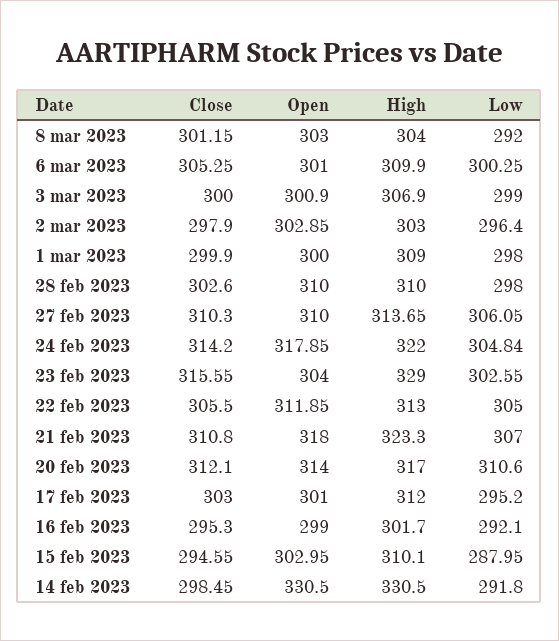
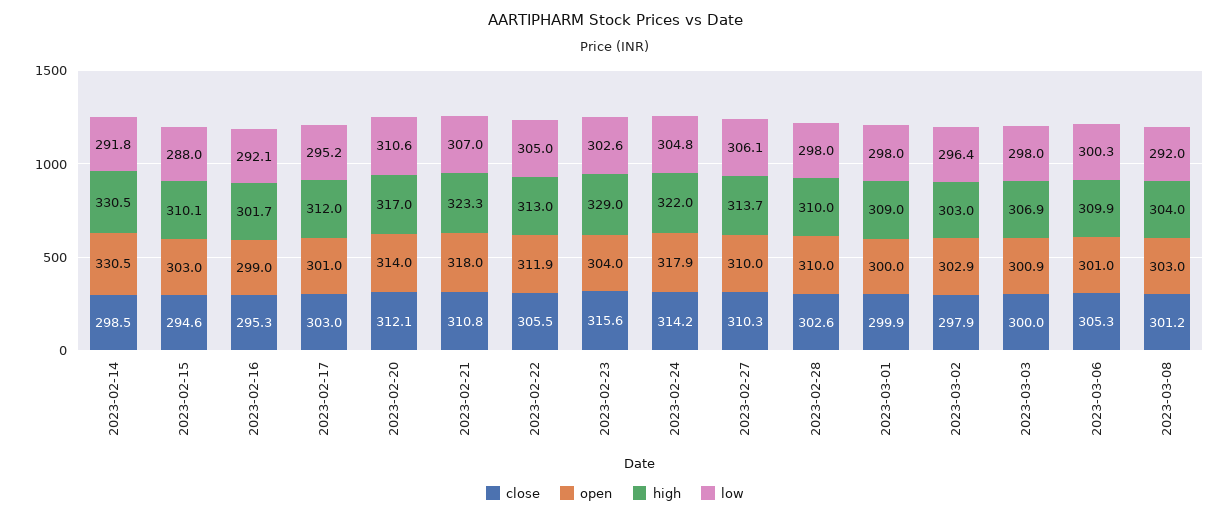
  {
    "Close": {
      "8 mar 2023": 301.15,
      "6 mar 2023": 305.25,
      "3 mar 2023": 300,
      "2 mar 2023": 297.9,
      "1 mar 2023": 299.9,
      "28 feb 2023": 302.6,
      "27 feb 2023": 310.3,
      "24 feb 2023": 314.2,
      "23 feb 2023": 315.55,
      "22 feb 2023": 305.5,
      "21 feb 2023": 310.8,
      "20 feb 2023": 312.1,
      "17 feb 2023": 303,
      "16 feb 2023": 295.3,
      "15 feb 2023": 294.55,
      "14 feb 2023": 298.45
    },
    "Open": {
      "8 mar 2023": 303,
      "6 mar 2023": 301,
      "3 mar 2023": 300.9,
      "2 mar 2023": 302.85,
      "1 mar 2023": 300,
      "28 feb 2023": 310,
      "27 feb 2023": 310,
      "24 feb 2023": 317.85,
      "23 feb 2023": 304,
      "22 feb 2023": 311.85,
      "21 feb 2023": 318,
      "20 feb 2023": 314,
      "17 feb 2023": 301,
      "16 feb 2023": 299,
      "15 feb 2023": 302.95,
      "14 feb 2023": 330.5
    },
    "High": {
      "8 mar 2023": 304,
      "6 mar 2023": 309.9,
      "3 mar 2023": 306.9,
      "2 mar 2023": 303,
      "1 mar 2023": 309,
      "28 feb 2023": 310,
      "27 feb 2023": 313.65,
      "24 feb 2023": 322,
      "23 feb 2023": 329,
      "22 feb 2023": 313,
      "21 feb 2023": 323.3,
      "20 feb 2023": 317,
      "17 feb 2023": 312,
      "16 feb 2023": 301.7,
      "15 feb 2023": 310.1,
      "14 feb 2023": 330.5
    },
    "Low": {
      "8 mar 2023": 292,
      "6 mar 2023": 300.25,
-     "3 mar 2023": 299,
+     "3 mar 2023": 298,
      "2 mar 2023": 296.4,
      "1 mar 2023": 298,
      "28 feb 2023": 298,
      "27 feb 2023": 306.05,
      "24 feb 2023": 304.84,
      "23 feb 2023": 302.55,
      "22 feb 2023": 305,
      "21 feb 2023": 307,
      "20 feb 2023": 310.6,
      "17 feb 2023": 295.2,
      "16 feb 2023": 292.1,
      "15 feb 2023": 287.95,
      "14 feb 2023": 291.8
    }
  }

